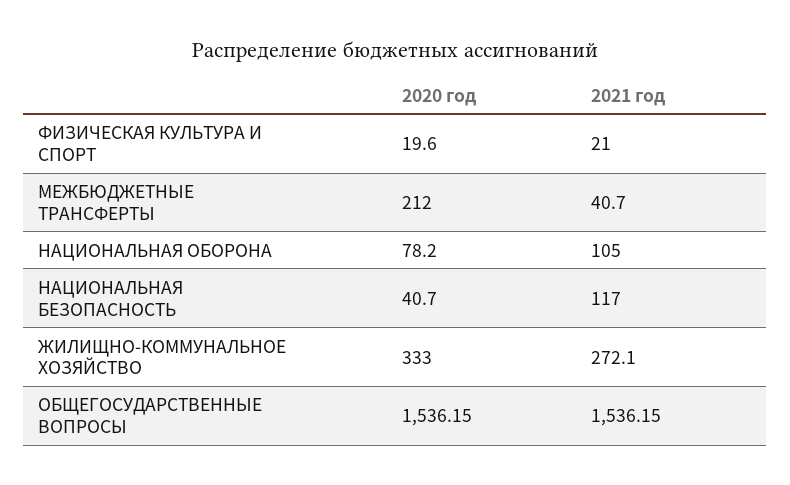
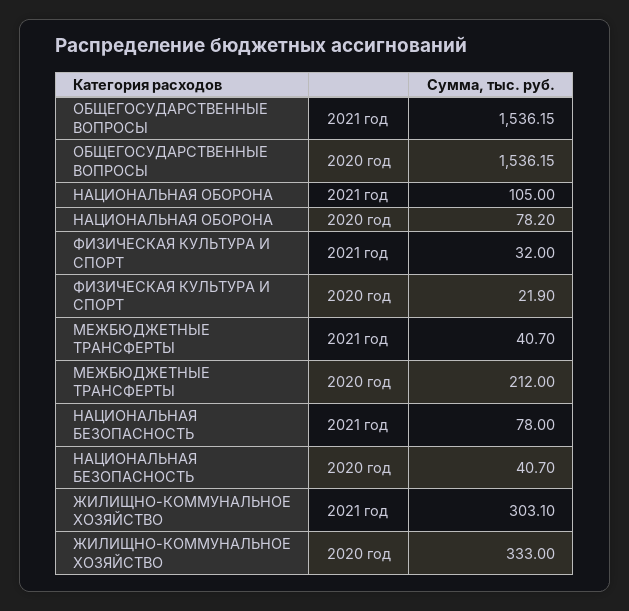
  {
    "2020 год": {
-     "ФИЗИЧЕСКАЯ КУЛЬТУРА И СПОРТ": 19.6,
+     "ФИЗИЧЕСКАЯ КУЛЬТУРА И СПОРТ": 21.9,
      "МЕЖБЮДЖЕТНЫЕ ТРАНСФЕРТЫ": 212,
      "НАЦИОНАЛЬНАЯ ОБОРОНА": 78.2,
      "НАЦИОНАЛЬНАЯ БЕЗОПАСНОСТЬ": 40.7,
      "ЖИЛИЩНО-КОММУНАЛЬНОЕ ХОЗЯЙСТВО": 333,
      "ОБЩЕГОСУДАРСТВЕННЫЕ ВОПРОСЫ": 1536.15
    },
    "2021 год": {
-     "ФИЗИЧЕСКАЯ КУЛЬТУРА И СПОРТ": 21,
+     "ФИЗИЧЕСКАЯ КУЛЬТУРА И СПОРТ": 32,
      "МЕЖБЮДЖЕТНЫЕ ТРАНСФЕРТЫ": 40.7,
      "НАЦИОНАЛЬНАЯ ОБОРОНА": 105,
-     "НАЦИОНАЛЬНАЯ БЕЗОПАСНОСТЬ": 117,
+     "НАЦИОНАЛЬНАЯ БЕЗОПАСНОСТЬ": 78,
-     "ЖИЛИЩНО-КОММУНАЛЬНОЕ ХОЗЯЙСТВО": 272.1,
+     "ЖИЛИЩНО-КОММУНАЛЬНОЕ ХОЗЯЙСТВО": 303.1,
      "ОБЩЕГОСУДАРСТВЕННЫЕ ВОПРОСЫ": 1536.15
    }
  }

